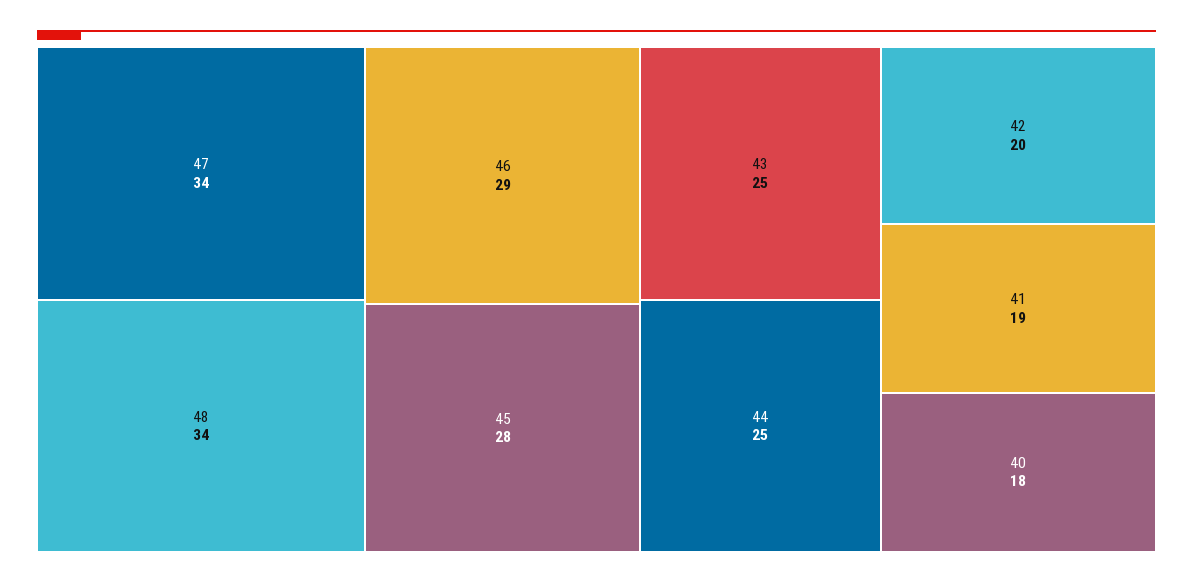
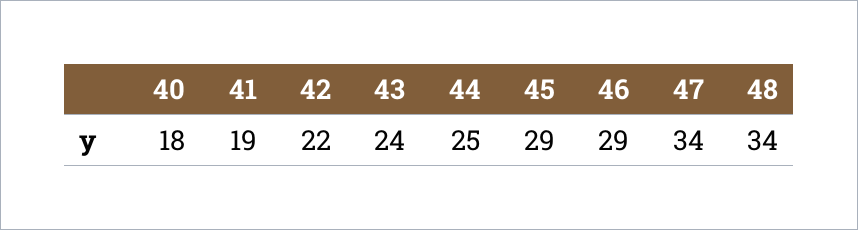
  {
    "47": 34,
    "48": 34,
    "46": 29,
-   "45": 28,
+   "45": 29,
-   "43": 25,
+   "43": 24,
    "44": 25,
-   "42": 20,
+   "42": 22,
    "41": 19,
    "40": 18
  }

